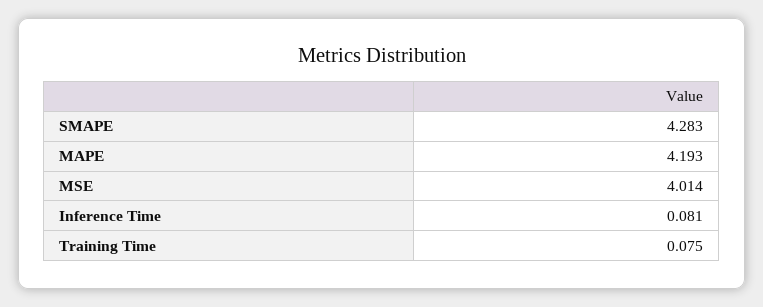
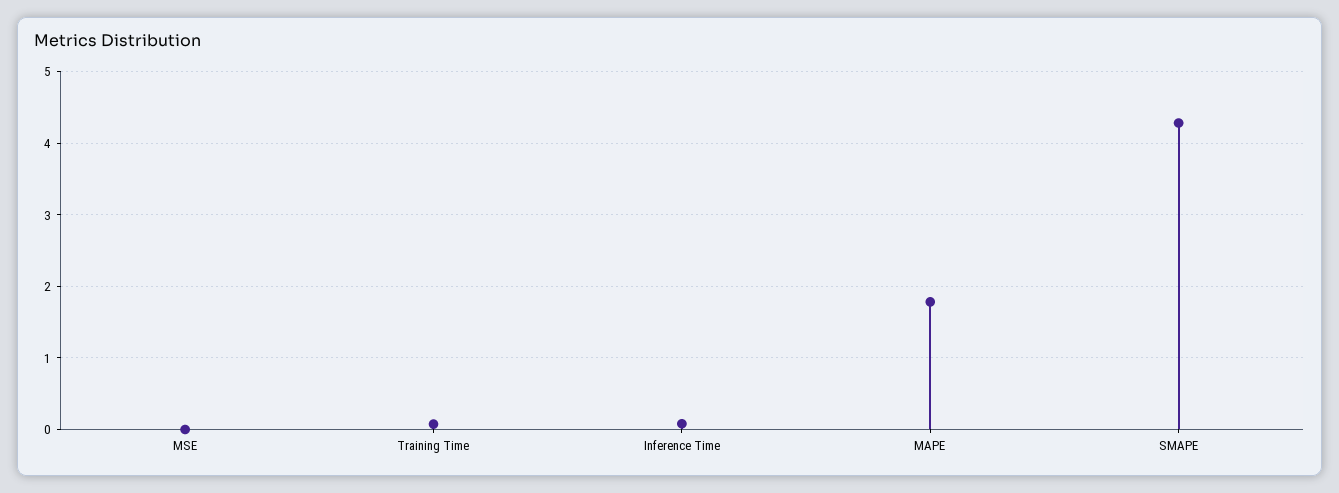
  {
    "SMAPE": 4.283,
-   "MAPE": 4.193,
+   "MAPE": 1.8,
-   "MSE": 4.014,
+   "MSE": 0,
    "Inference Time": 0.081,
    "Training Time": 0.075
  }

